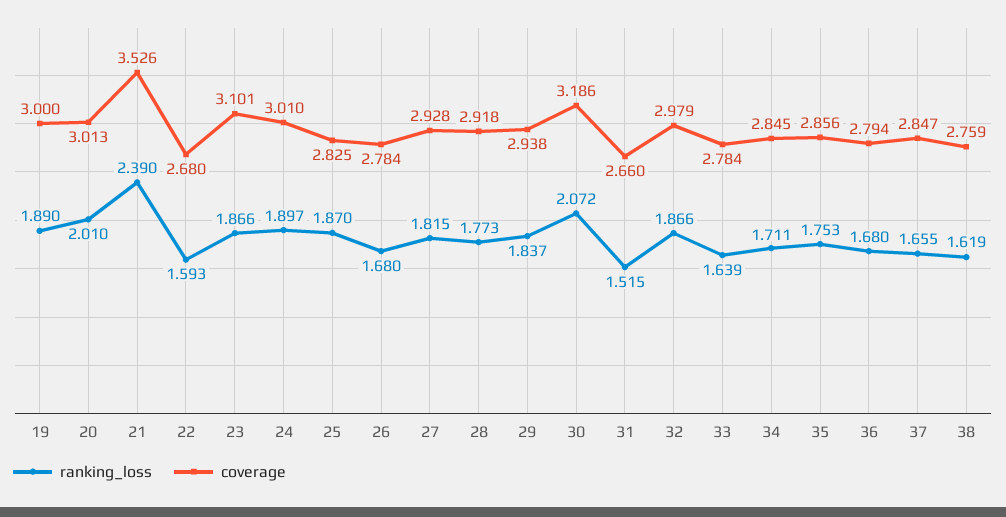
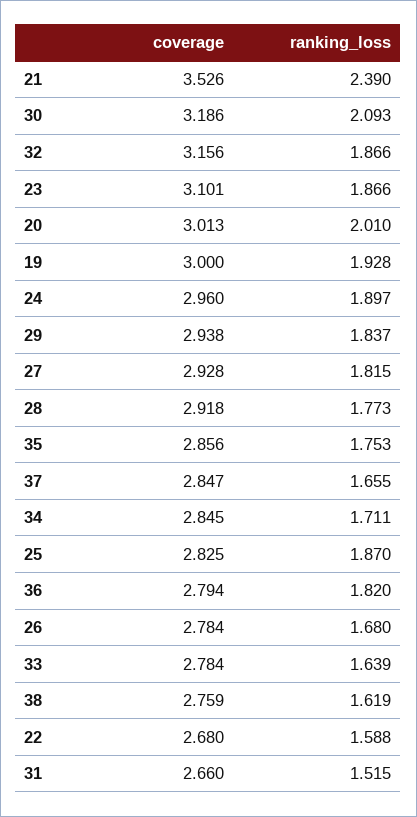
  {
    "ranking_loss": {
-     "19": 1.89,
+     "19": 1.928,
      "20": 2.01,
      "21": 2.39,
-     "22": 1.593,
+     "22": 1.588,
      "23": 1.866,
      "24": 1.897,
      "25": 1.87,
      "26": 1.68,
      "27": 1.815,
      "28": 1.773,
      "29": 1.837,
-     "30": 2.072,
+     "30": 2.093,
      "31": 1.515,
      "32": 1.866,
      "33": 1.639,
      "34": 1.711,
      "35": 1.753,
-     "36": 1.68,
+     "36": 1.82,
      "37": 1.655,
      "38": 1.619
    },
    "coverage": {
      "19": 3,
      "20": 3.013,
      "21": 3.526,
      "22": 2.68,
      "23": 3.101,
-     "24": 3.01,
+     "24": 2.96,
      "25": 2.825,
      "26": 2.784,
      "27": 2.928,
      "28": 2.918,
      "29": 2.938,
      "30": 3.186,
      "31": 2.66,
-     "32": 2.979,
+     "32": 3.156,
      "33": 2.784,
      "34": 2.845,
      "35": 2.856,
      "36": 2.794,
      "37": 2.847,
      "38": 2.759
    }
  }

